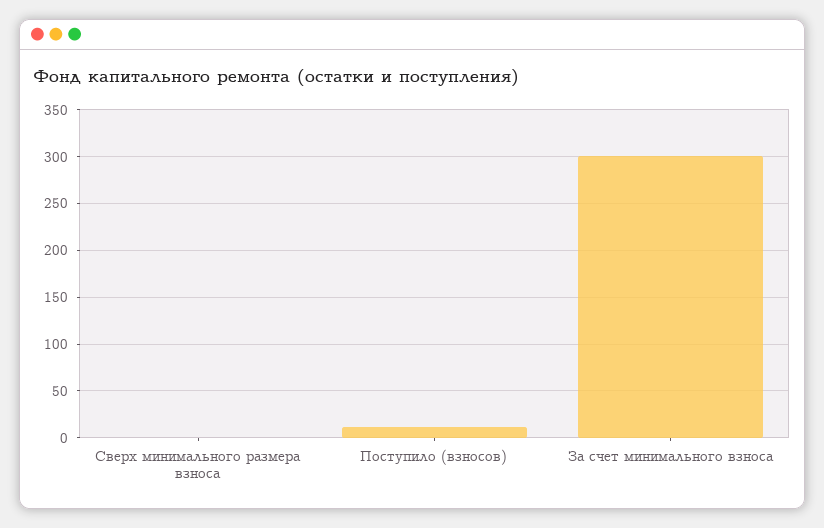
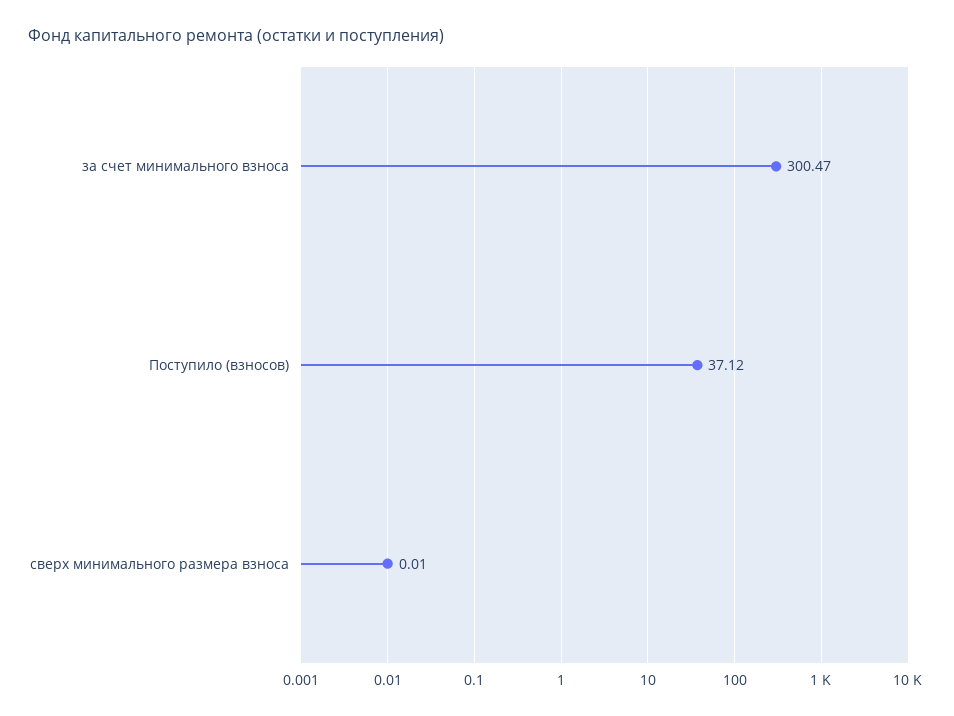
  {
    "Сверх минимального размера взноса": 0.01,
-   "Поступило (взносов)": 10,
+   "Поступило (взносов)": 37.12,
    "За счет минимального взноса": 300.47
  }

